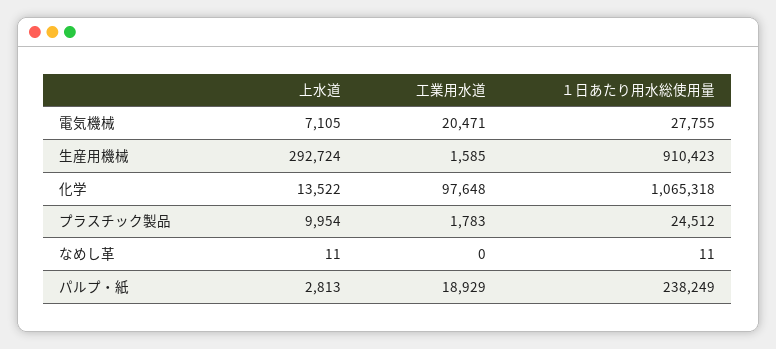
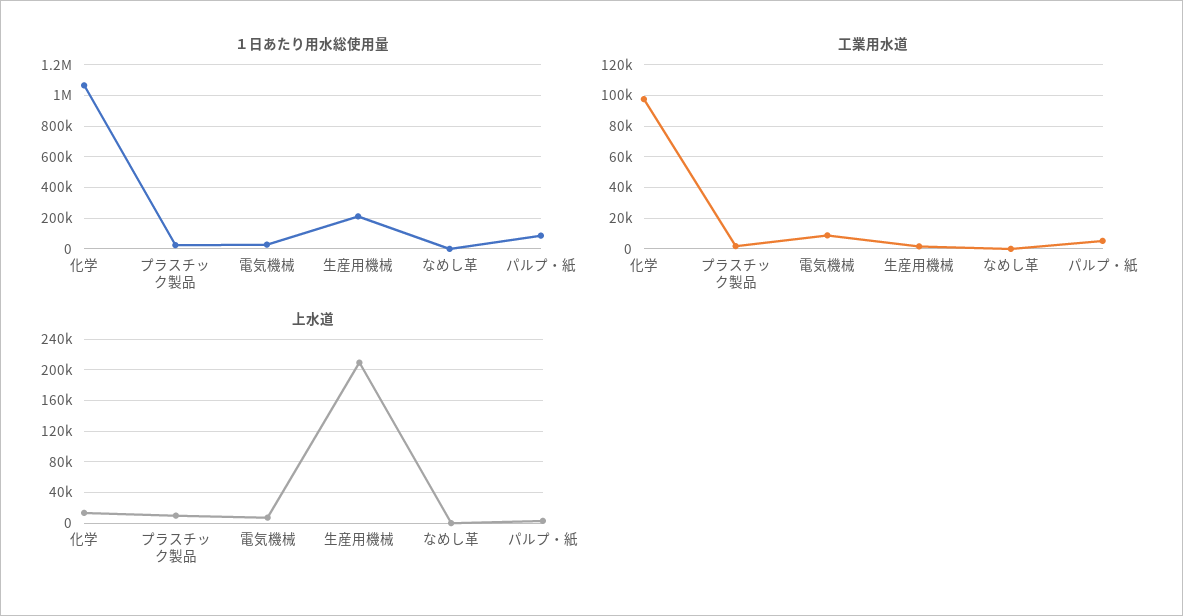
  {
    "上水道": {
      "電気機械": 7105,
-     "生産用機械": 292724,
+     "生産用機械": 210000,
      "化学": 13522,
      "プラスチック製品": 9954,
      "なめし革": 11,
      "パルプ・紙": 2813
    },
    "工業用水道": {
-     "電気機械": 20471,
+     "電気機械": 10000,
      "生産用機械": 1585,
      "化学": 97648,
      "プラスチック製品": 1783,
      "なめし革": 0,
-     "パルプ・紙": 18929
+     "パルプ・紙": 5000
    },
    "１日あたり用水総使用量": {
      "電気機械": 27755,
-     "生産用機械": 910423,
+     "生産用機械": 200000,
      "化学": 1065318,
      "プラスチック製品": 24512,
      "なめし革": 11,
-     "パルプ・紙": 238249
+     "パルプ・紙": 100000
    }
  }

